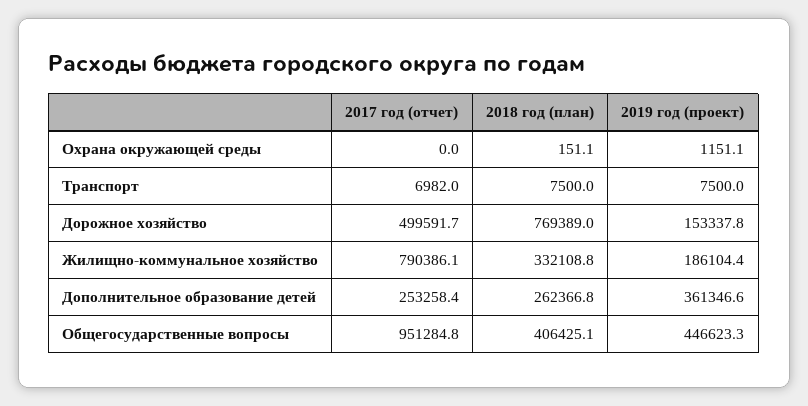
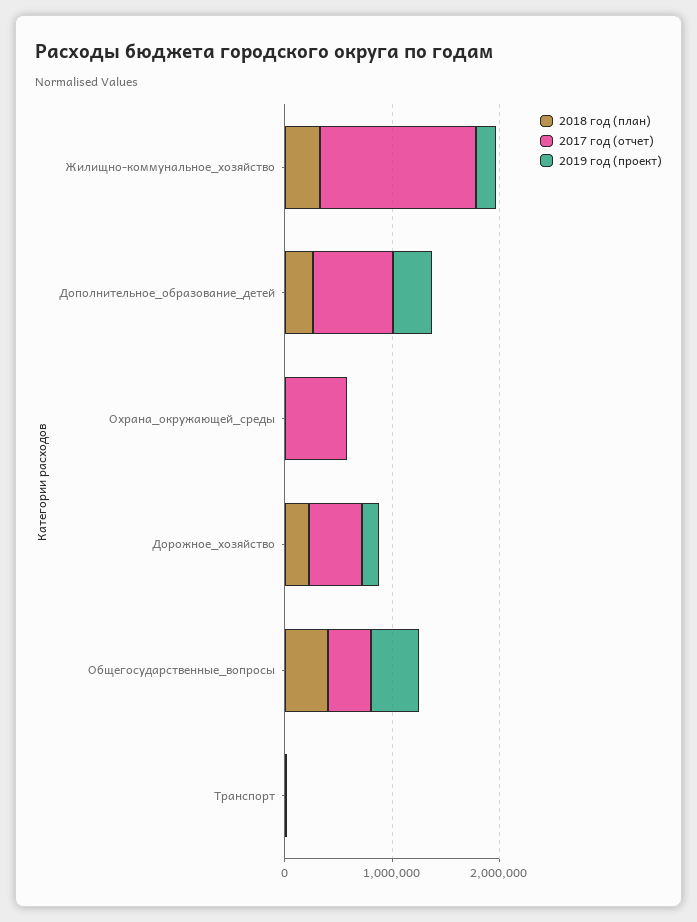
  {
    "2017 год (отчет)": {
-     "Охрана окружающей среды": 0,
+     "Охрана окружающей среды": 600000,
      "Транспорт": 6982,
      "Дорожное хозяйство": 499591.7,
-     "Жилищно-коммунальное хозяйство": 790386.1,
+     "Жилищно-коммунальное хозяйство": 1400000,
-     "Дополнительное образование детей": 253258.4,
+     "Дополнительное образование детей": 800000,
-     "Общегосударственные вопросы": 951284.8
+     "Общегосударственные вопросы": 400000
    },
    "2018 год (план)": {
      "Охрана окружающей среды": 151.1,
      "Транспорт": 7500,
-     "Дорожное хозяйство": 769389,
+     "Дорожное хозяйство": 200000,
      "Жилищно-коммунальное хозяйство": 332108.8,
      "Дополнительное образование детей": 262366.8,
      "Общегосударственные вопросы": 406425.1
    },
    "2019 год (проект)": {
      "Охрана окружающей среды": 1151.1,
      "Транспорт": 7500,
      "Дорожное хозяйство": 153337.8,
      "Жилищно-коммунальное хозяйство": 186104.4,
      "Дополнительное образование детей": 361346.6,
      "Общегосударственные вопросы": 446623.3
    }
  }

